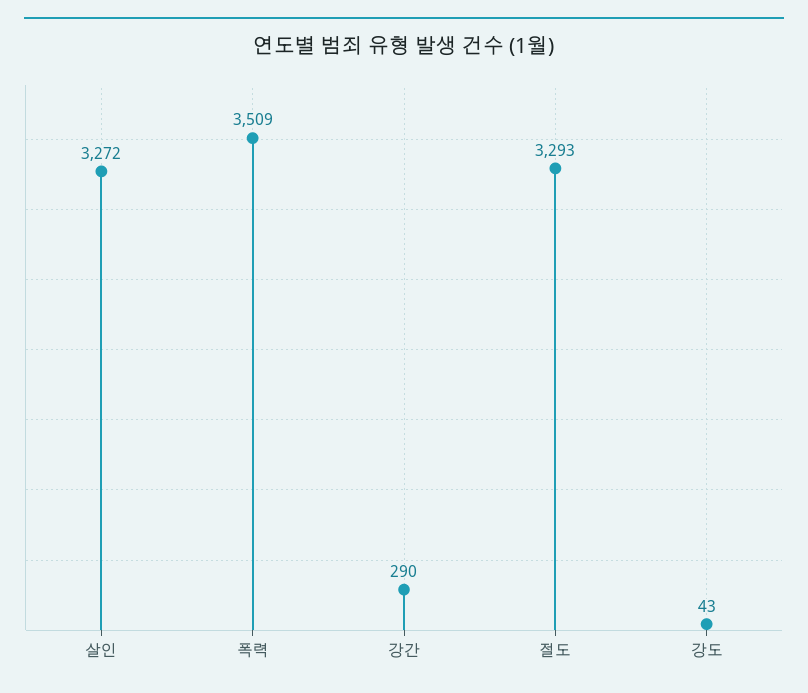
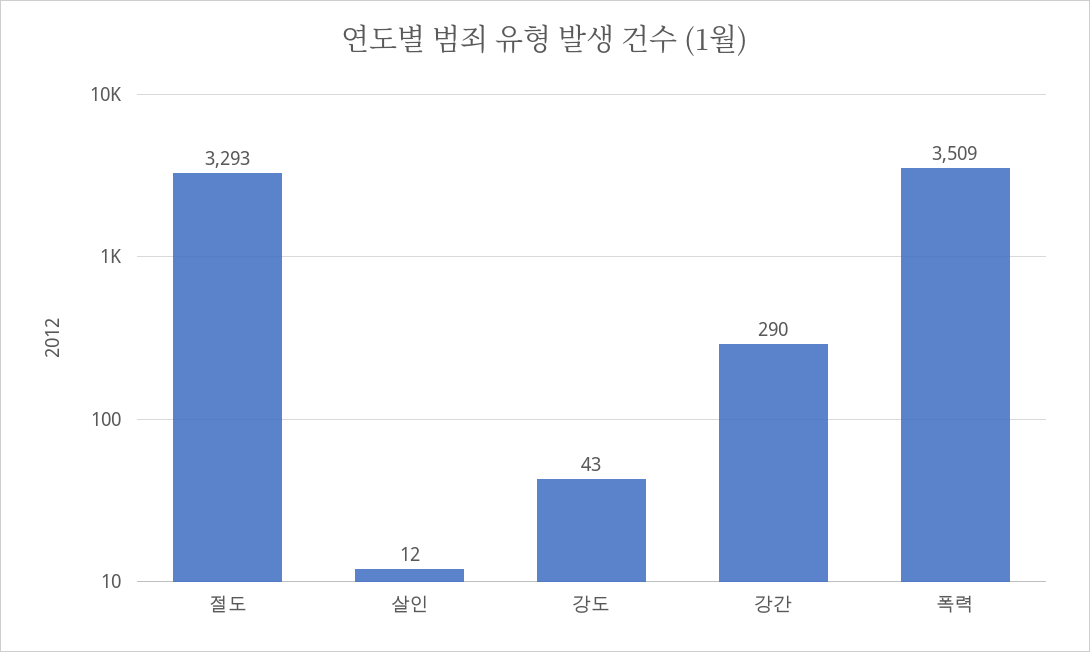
  {
-   "살인": 3272,
+   "살인": 12,
    "폭력": 3509,
    "강간": 290,
    "절도": 3293,
    "강도": 43
  }

